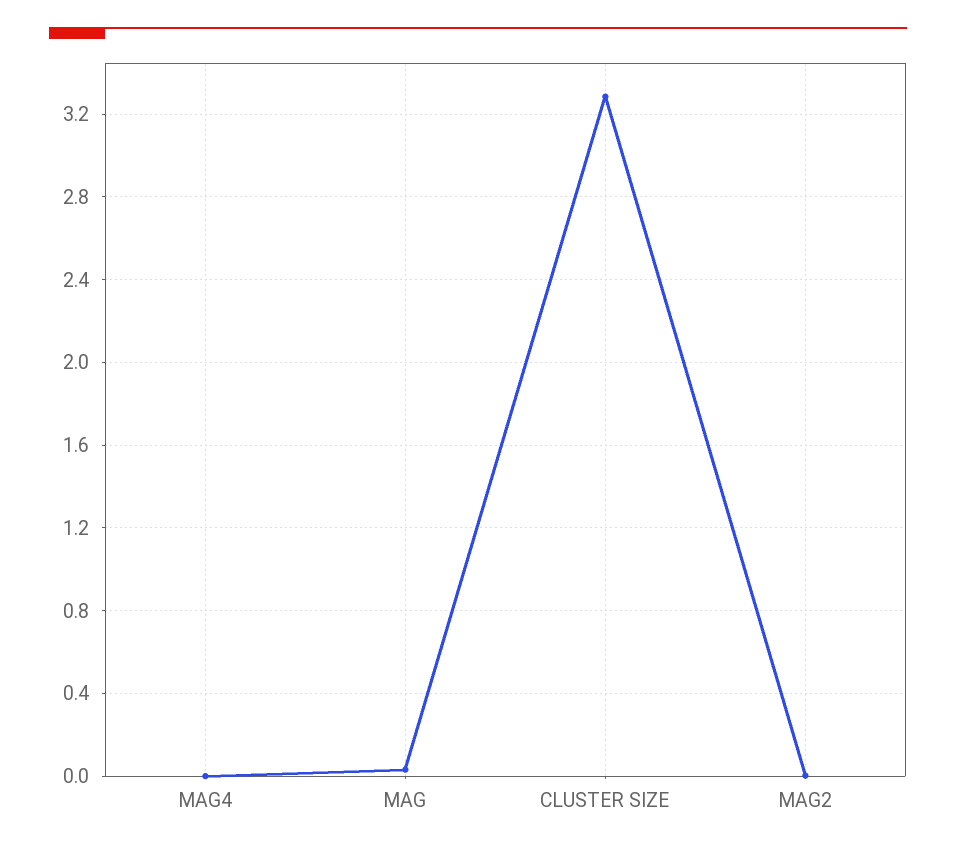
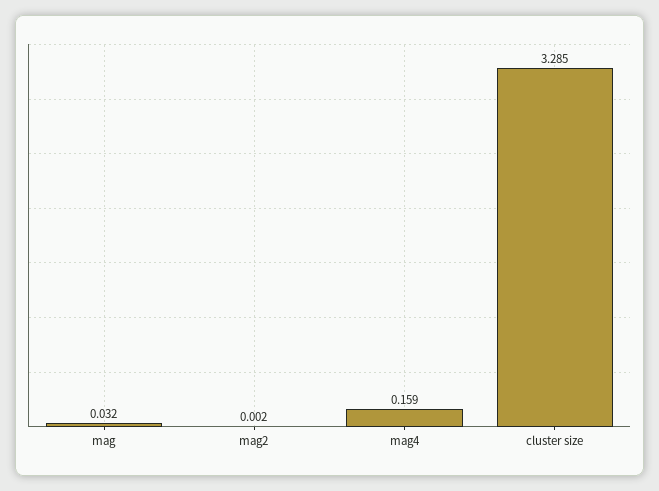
  {
-   "MAG4": 0,
+   "MAG4": 0.159,
    "MAG": 0.032,
    "CLUSTER SIZE": 3.285,
    "MAG2": 0.002
  }

